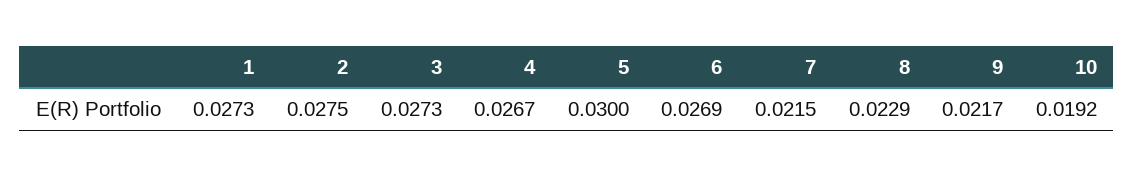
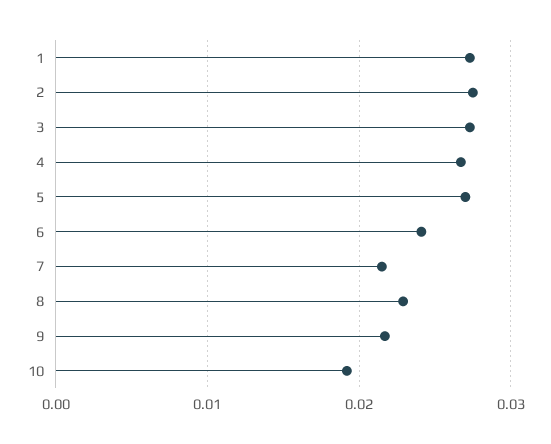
  {
    "1": 0.0273,
    "2": 0.0275,
    "3": 0.0273,
    "4": 0.0267,
-   "5": 0.03,
+   "5": 0.027,
-   "6": 0.0269,
+   "6": 0.024,
    "7": 0.0215,
    "8": 0.0229,
    "9": 0.0217,
    "10": 0.0192
  }

